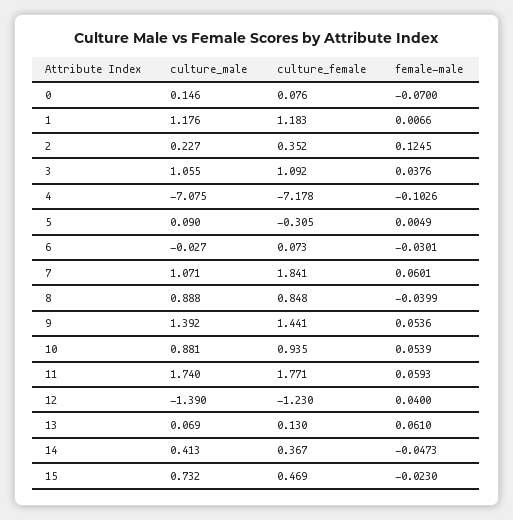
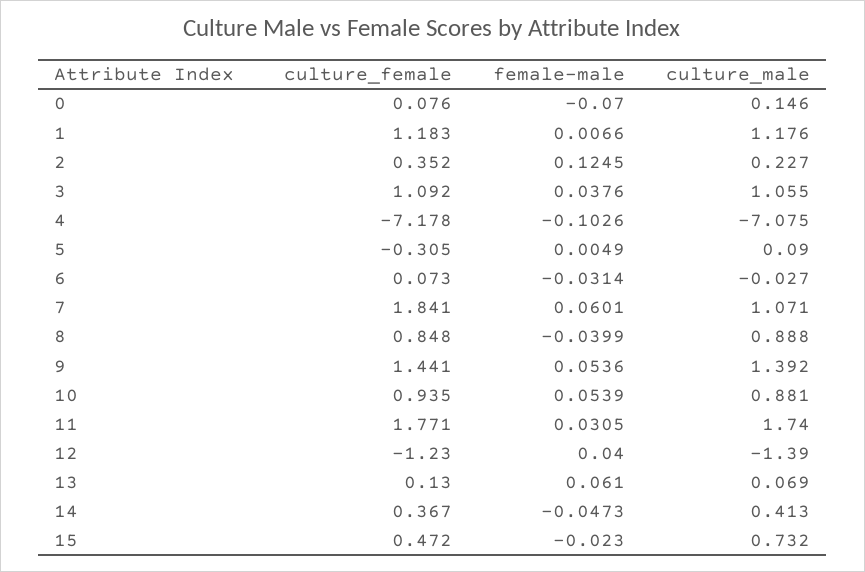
  {
    "culture_male": {
      "0": 0.146,
      "1": 1.176,
      "2": 0.227,
      "3": 1.055,
      "4": -7.075,
      "5": 0.09,
      "6": -0.027,
      "7": 1.071,
      "8": 0.888,
      "9": 1.392,
      "10": 0.881,
      "11": 1.74,
      "12": -1.39,
      "13": 0.069,
      "14": 0.413,
      "15": 0.732
    },
    "culture_female": {
      "0": 0.076,
      "1": 1.183,
      "2": 0.352,
      "3": 1.092,
      "4": -7.178,
      "5": -0.305,
      "6": 0.073,
      "7": 1.841,
      "8": 0.848,
      "9": 1.441,
      "10": 0.935,
      "11": 1.771,
      "12": -1.23,
      "13": 0.13,
      "14": 0.367,
-     "15": 0.469
+     "15": 0.472
    },
    "female-male": {
      "0": -0.07,
      "1": 0.0066,
      "2": 0.1245,
      "3": 0.0376,
      "4": -0.1026,
      "5": 0.0049,
-     "6": -0.0301,
+     "6": -0.0314,
      "7": 0.0601,
      "8": -0.0399,
      "9": 0.0536,
      "10": 0.0539,
-     "11": 0.0593,
+     "11": 0.0305,
      "12": 0.04,
      "13": 0.061,
      "14": -0.0473,
      "15": -0.023
    }
  }

